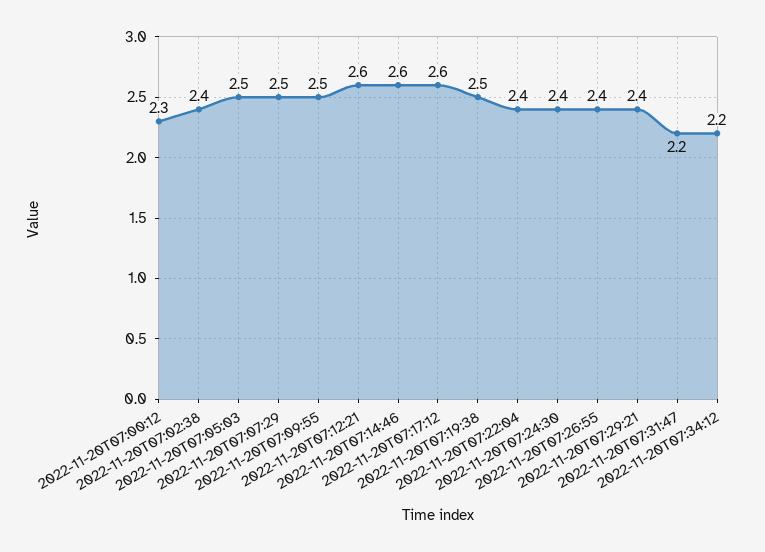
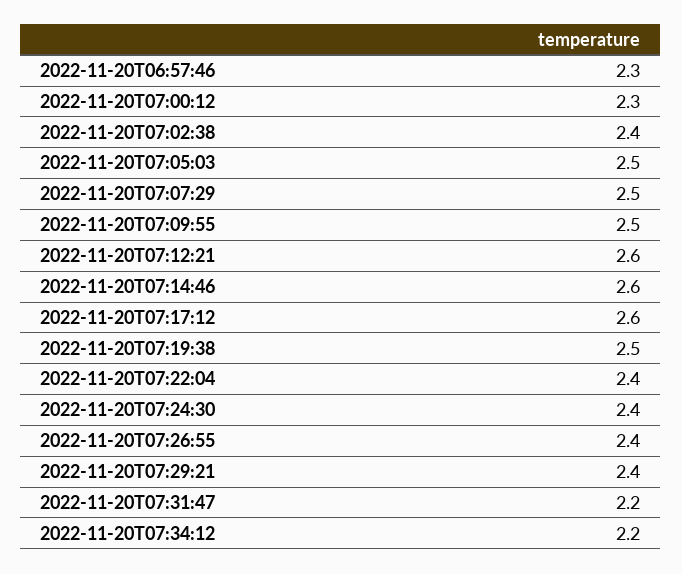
  {
    "2022-11-20T07:00:12": 2.3,
    "2022-11-20T07:02:38": 2.4,
    "2022-11-20T07:05:03": 2.5,
    "2022-11-20T07:07:29": 2.5,
    "2022-11-20T07:09:55": 2.5,
    "2022-11-20T07:12:21": 2.6,
    "2022-11-20T07:14:46": 2.6,
    "2022-11-20T07:17:12": 2.6,
    "2022-11-20T07:19:38": 2.5,
    "2022-11-20T07:22:04": 2.4,
    "2022-11-20T07:24:30": 2.4,
    "2022-11-20T07:26:55": 2.4,
    "2022-11-20T07:29:21": 2.4,
    "2022-11-20T07:31:47": 2.2,
-   "2022-11-20T07:34:12": 2.2
+   "2022-11-20T07:34:12": 2.2,
+   "2022-11-20T06:57:46": 2.3
  }

